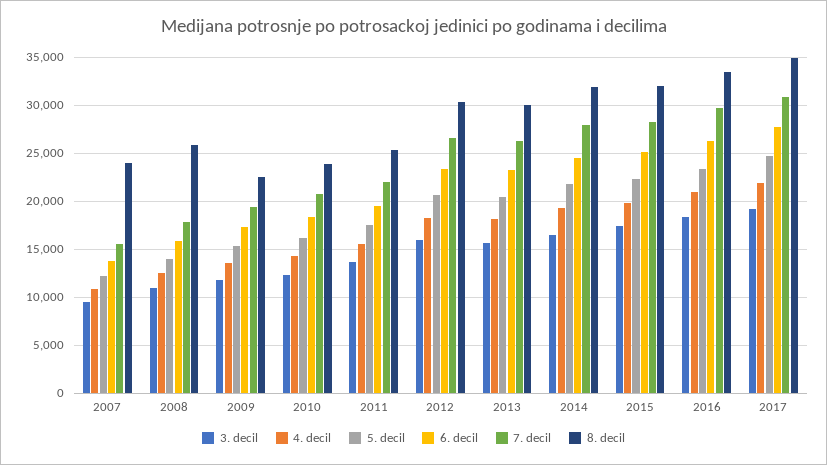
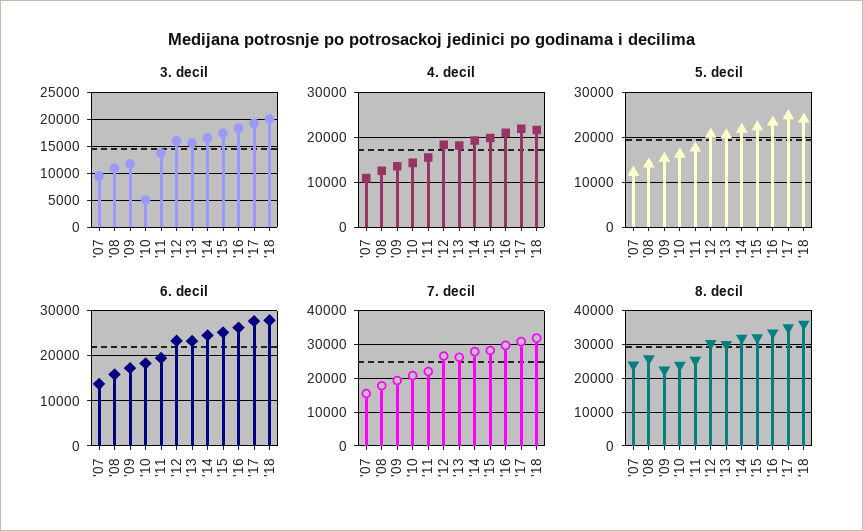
  {
    "3. decil": {
      "2007": 10000,
      "2008": 11000,
      "2009": 12000,
-     "2010": 12000,
+     "2010": 5000,
      "2011": 14000,
      "2012": 16000,
      "2013": 16000,
      "2014": 17000,
      "2015": 17000,
      "2016": 18000,
-     "2017": 19000
+     "2017": 19000,
+     "'18": 20000
    },
    "4. decil": {
      "2007": 11000,
      "2008": 13000,
      "2009": 14000,
      "2010": 14000,
      "2011": 16000,
      "2012": 18000,
      "2013": 18000,
      "2014": 19000,
      "2015": 20000,
      "2016": 21000,
-     "2017": 22000
+     "2017": 22000,
+     "'18": 22000
    },
    "5. decil": {
      "2007": 12000,
      "2008": 14000,
      "2009": 15000,
      "2010": 16000,
      "2011": 18000,
      "2012": 21000,
      "2013": 20000,
      "2014": 22000,
      "2015": 22000,
      "2016": 23000,
-     "2017": 25000
+     "2017": 25000,
+     "'18": 24000
    },
    "6. decil": {
      "2007": 14000,
      "2008": 16000,
      "2009": 17000,
      "2010": 18000,
      "2011": 20000,
      "2012": 23000,
      "2013": 23000,
      "2014": 25000,
      "2015": 25000,
      "2016": 26000,
-     "2017": 28000
+     "2017": 28000,
+     "'18": 28000
    },
    "7. decil": {
      "2007": 16000,
      "2008": 18000,
      "2009": 19000,
      "2010": 21000,
      "2011": 22000,
      "2012": 27000,
      "2013": 26000,
      "2014": 28000,
      "2015": 28000,
      "2016": 30000,
-     "2017": 31000
+     "2017": 31000,
+     "'18": 32000
    },
    "8. decil": {
      "2007": 24000,
      "2008": 26000,
      "2009": 22000,
      "2010": 24000,
      "2011": 25000,
      "2012": 30000,
      "2013": 30000,
      "2014": 32000,
      "2015": 32000,
      "2016": 33000,
-     "2017": 35000
+     "2017": 35000,
+     "'18": 36000
    }
  }

